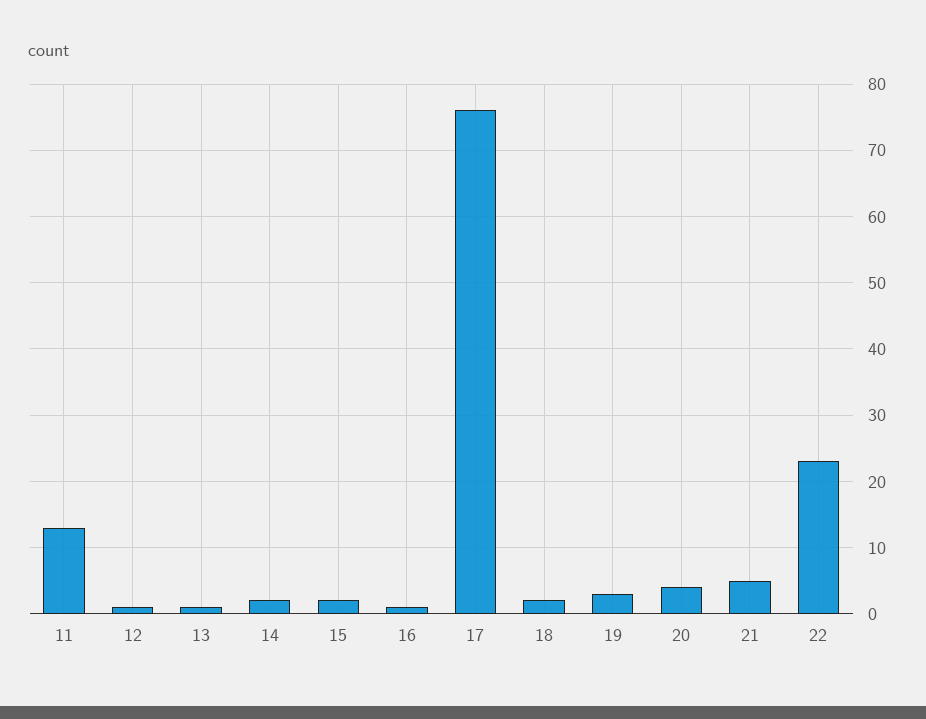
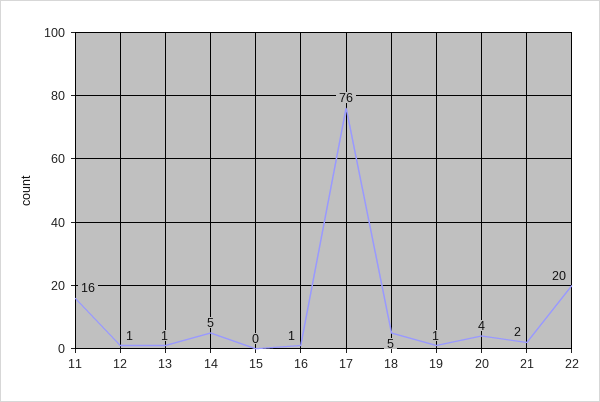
  {
-   "11": 13,
+   "11": 16,
    "12": 1,
    "13": 1,
-   "14": 2,
+   "14": 5,
-   "15": 2,
+   "15": 0,
    "16": 1,
    "17": 76,
-   "18": 2,
+   "18": 5,
-   "19": 3,
+   "19": 1,
    "20": 4,
-   "21": 5,
+   "21": 2,
-   "22": 23
+   "22": 20
  }

